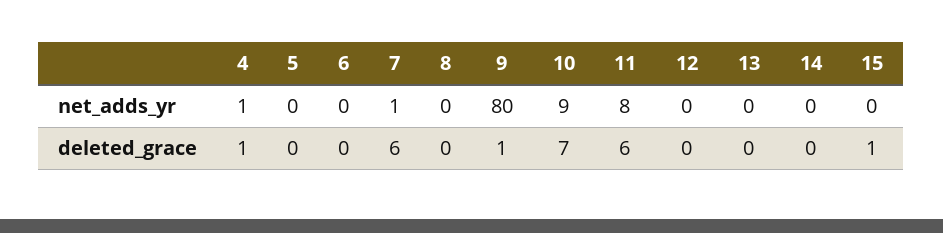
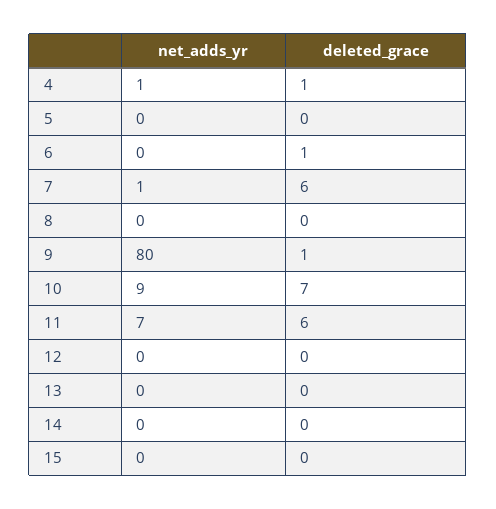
  {
    "4": {
      "net_adds_yr": 1,
      "deleted_grace": 1
    },
    "5": {
      "net_adds_yr": 0,
      "deleted_grace": 0
    },
    "6": {
      "net_adds_yr": 0,
-     "deleted_grace": 0
+     "deleted_grace": 1
    },
    "7": {
      "net_adds_yr": 1,
      "deleted_grace": 6
    },
    "8": {
      "net_adds_yr": 0,
      "deleted_grace": 0
    },
    "9": {
      "net_adds_yr": 80,
      "deleted_grace": 1
    },
    "10": {
      "net_adds_yr": 9,
      "deleted_grace": 7
    },
    "11": {
-     "net_adds_yr": 8,
+     "net_adds_yr": 7,
      "deleted_grace": 6
    },
    "12": {
      "net_adds_yr": 0,
      "deleted_grace": 0
    },
    "13": {
      "net_adds_yr": 0,
      "deleted_grace": 0
    },
    "14": {
      "net_adds_yr": 0,
      "deleted_grace": 0
    },
    "15": {
      "net_adds_yr": 0,
-     "deleted_grace": 1
+     "deleted_grace": 0
    }
  }

